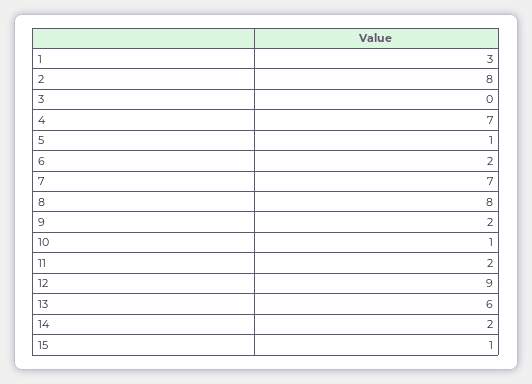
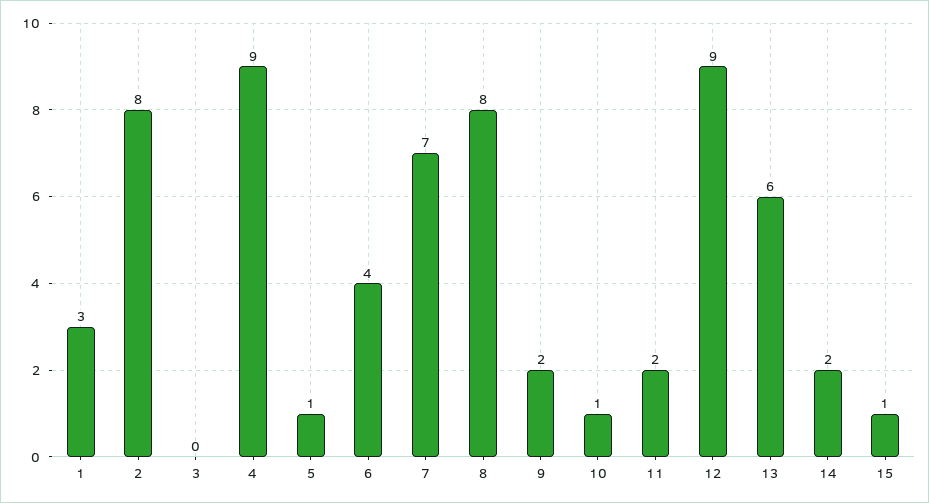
  {
    "1": 3,
    "2": 8,
    "3": 0,
-   "4": 7,
+   "4": 9,
    "5": 1,
-   "6": 2,
+   "6": 4,
    "7": 7,
    "8": 8,
    "9": 2,
    "10": 1,
    "11": 2,
    "12": 9,
    "13": 6,
    "14": 2,
    "15": 1
  }

